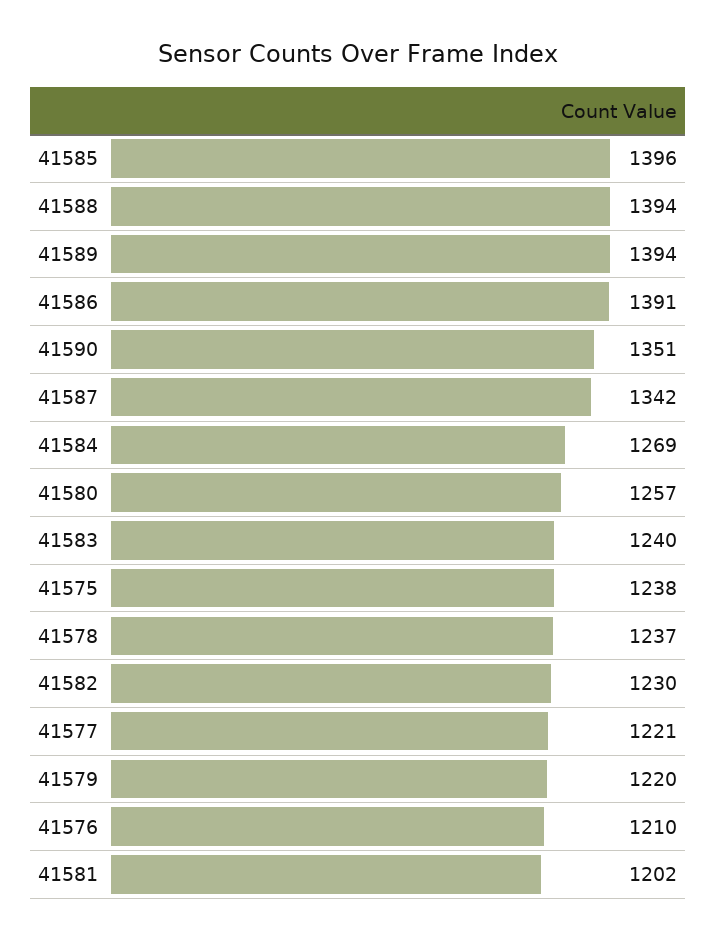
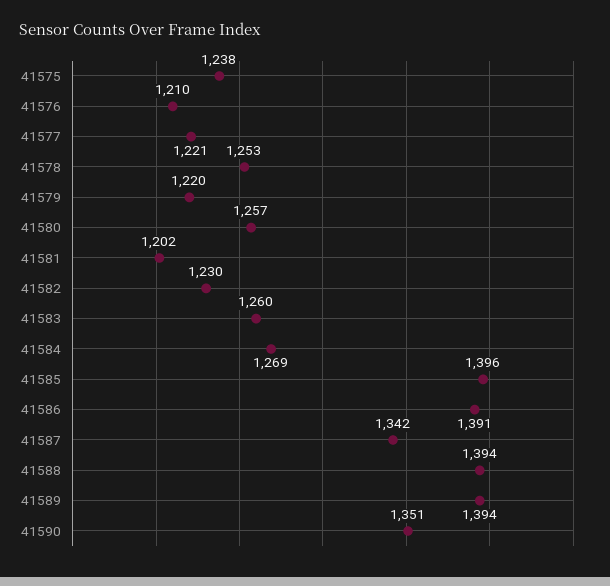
  {
    "41585": 1396,
    "41588": 1394,
    "41589": 1394,
    "41586": 1391,
    "41590": 1351,
    "41587": 1342,
    "41584": 1269,
    "41580": 1257,
-   "41583": 1240,
+   "41583": 1260,
    "41575": 1238,
-   "41578": 1237,
+   "41578": 1253,
    "41582": 1230,
    "41577": 1221,
    "41579": 1220,
    "41576": 1210,
    "41581": 1202
  }

